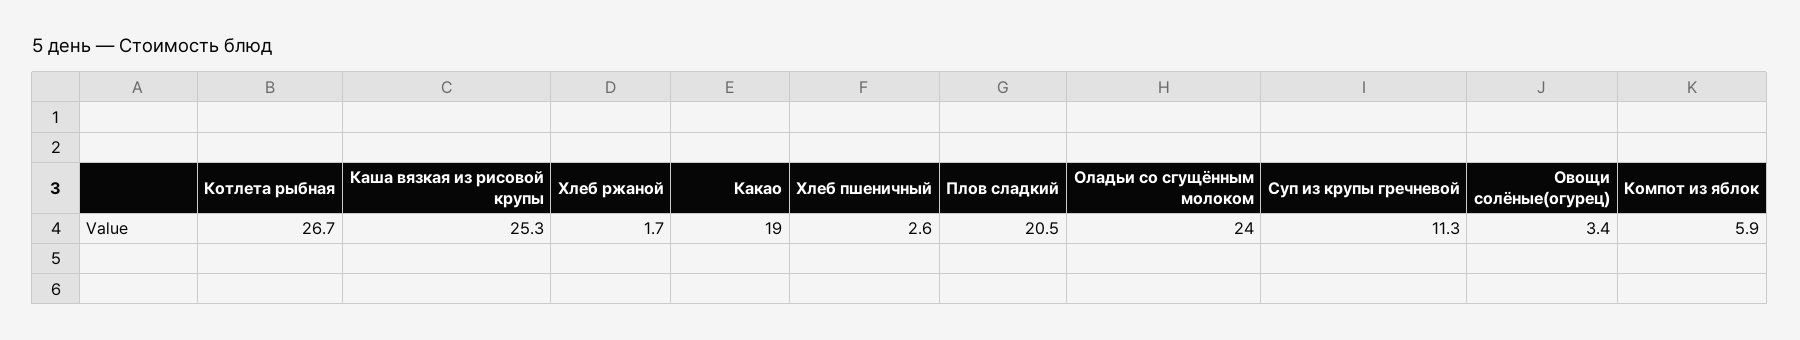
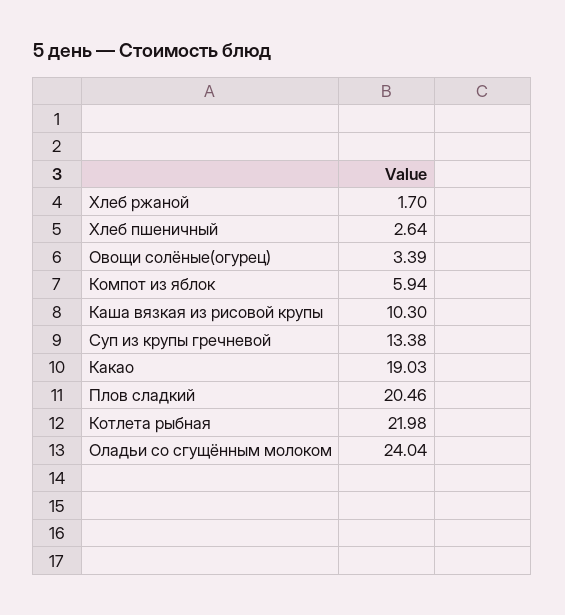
  {
-   "Котлета рыбная": 26.7,
+   "Котлета рыбная": 21.98,
-   "Каша вязкая из рисовой крупы": 25.3,
+   "Каша вязкая из рисовой крупы": 10.3,
    "Хлеб ржаной": 1.7,
    "Какао": 19.03,
    "Хлеб пшеничный": 2.64,
    "Плов сладкий": 20.46,
    "Оладьи со сгущённым молоком": 24.04,
-   "Суп из крупы гречневой": 11.3,
+   "Суп из крупы гречневой": 13.38,
    "Овощи солёные(огурец)": 3.39,
    "Компот из яблок": 5.94
  }

